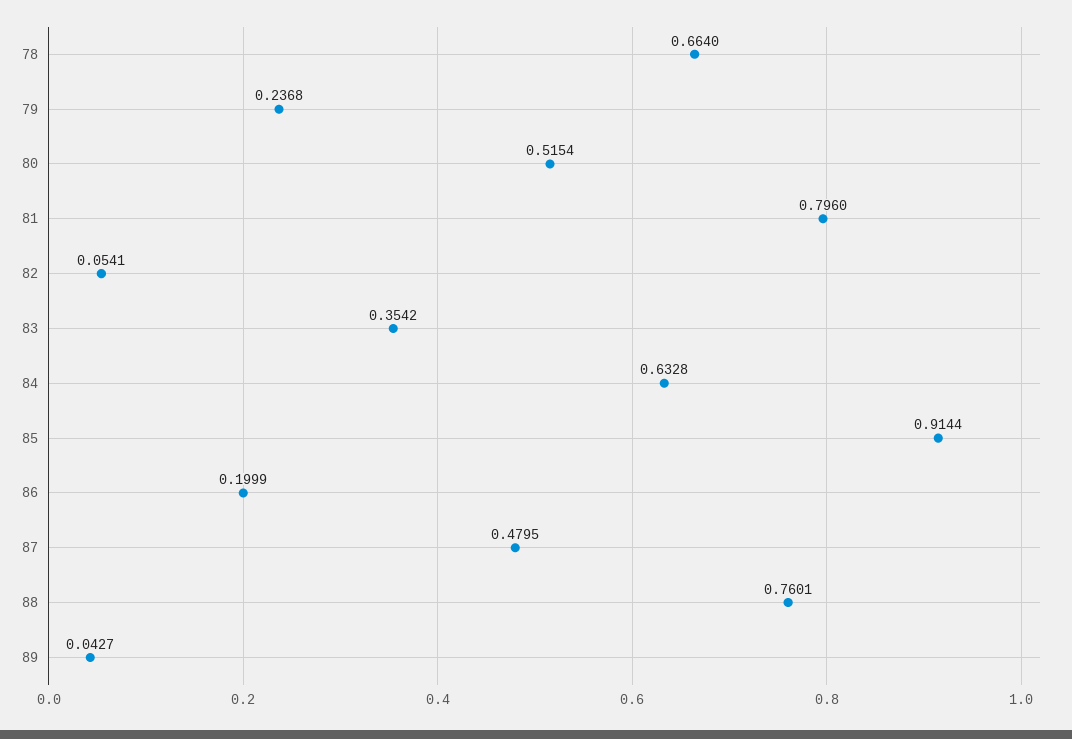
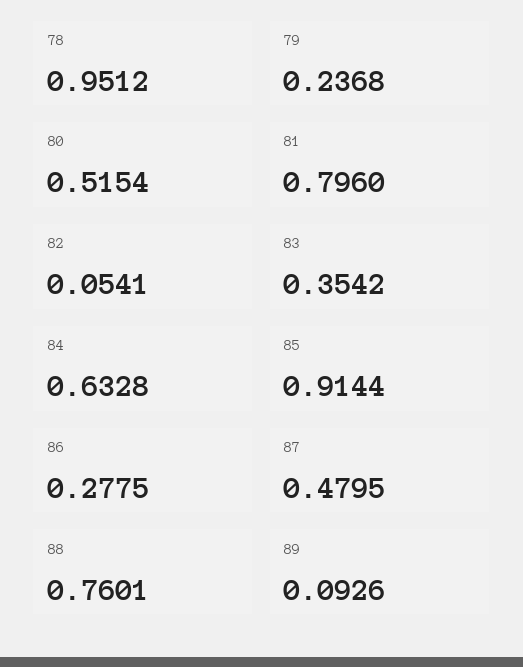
  {
-   "78": 0.664,
+   "78": 0.9512,
    "79": 0.2368,
    "80": 0.5154,
    "81": 0.796,
    "82": 0.0541,
    "83": 0.3542,
    "84": 0.6328,
    "85": 0.9144,
-   "86": 0.1999,
+   "86": 0.2775,
    "87": 0.4795,
    "88": 0.7601,
-   "89": 0.0427
+   "89": 0.0926
  }

